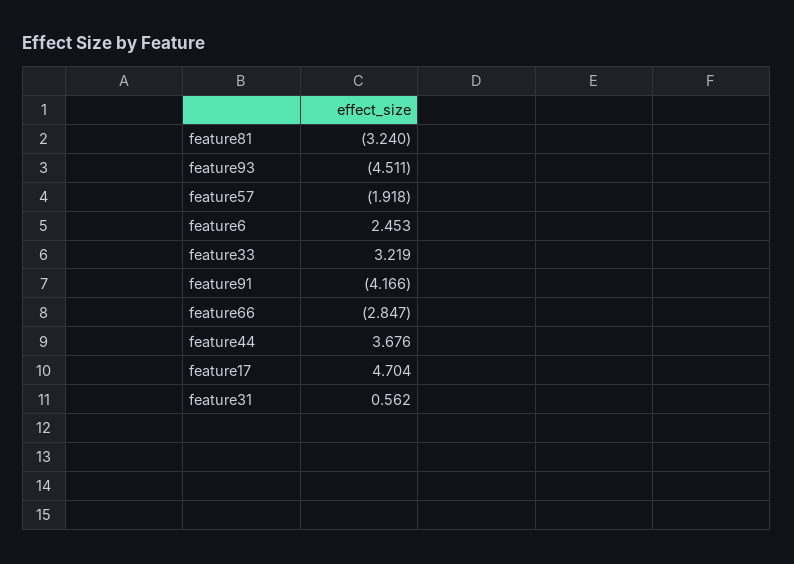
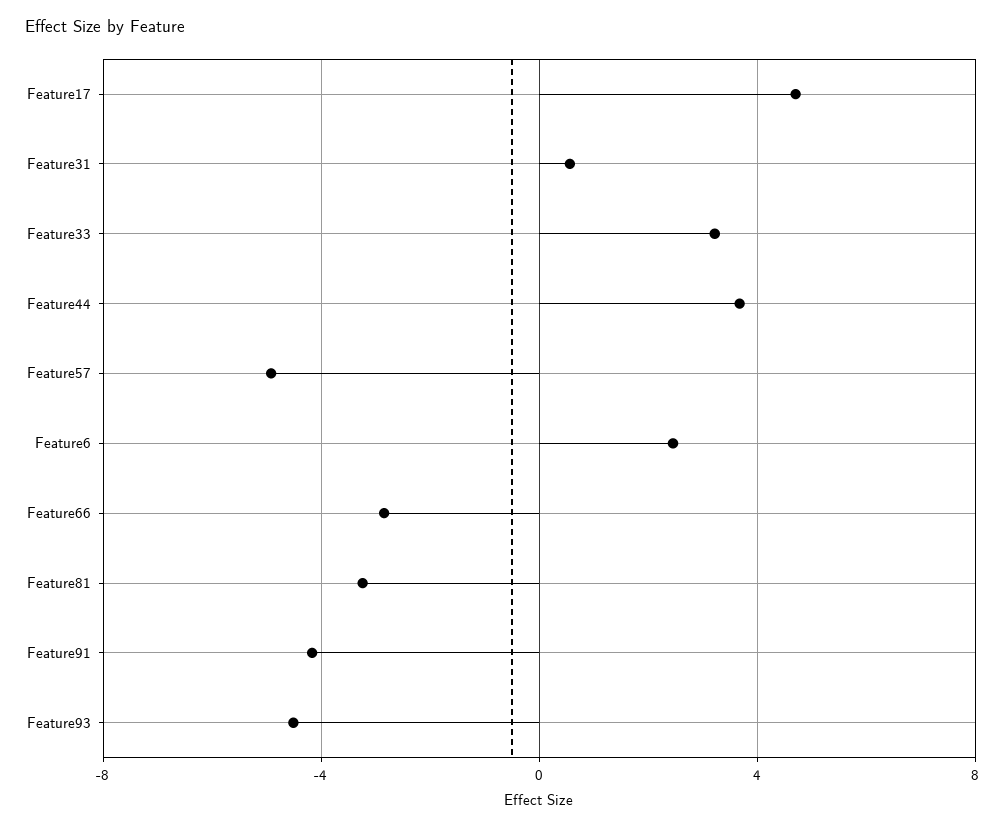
  {
    "feature81": -3.24,
    "feature93": -4.511,
-   "feature57": -1.918,
+   "feature57": -5,
    "feature6": 2.453,
    "feature33": 3.219,
    "feature91": -4.166,
    "feature66": -2.847,
    "feature44": 3.676,
    "feature17": 4.704,
    "feature31": 0.562
  }

